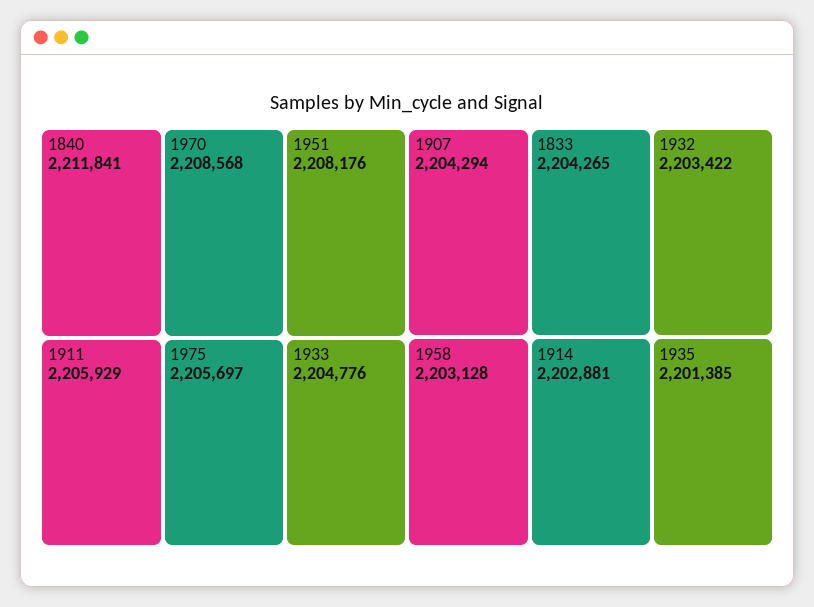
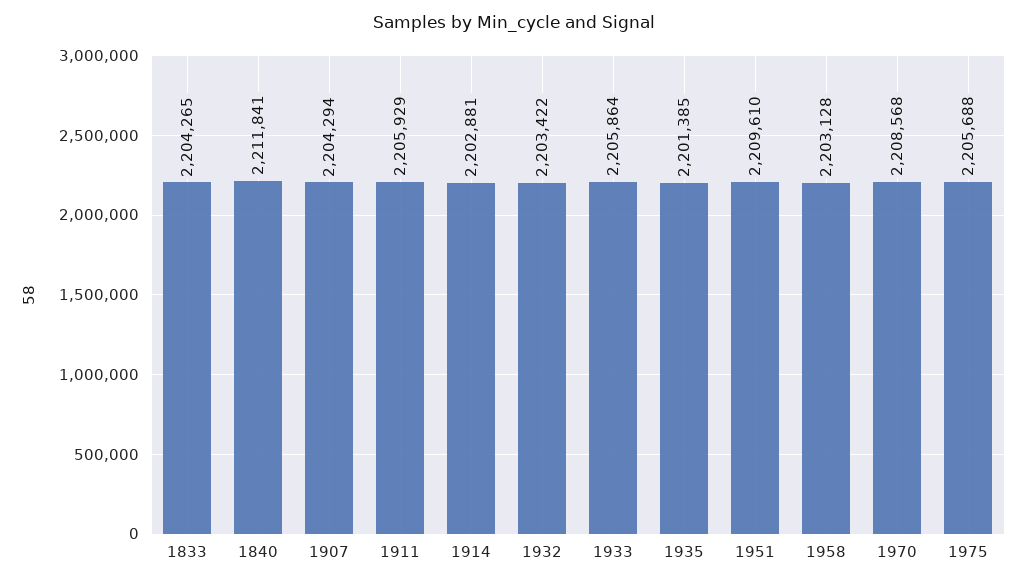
  {
    "1840": 2211841,
    "1970": 2208568,
-   "1951": 2208176,
+   "1951": 2209610,
    "1911": 2205929,
-   "1975": 2205697,
+   "1975": 2205688,
-   "1933": 2204776,
+   "1933": 2205864,
    "1907": 2204294,
    "1833": 2204265,
    "1932": 2203422,
    "1958": 2203128,
    "1914": 2202881,
    "1935": 2201385
  }

